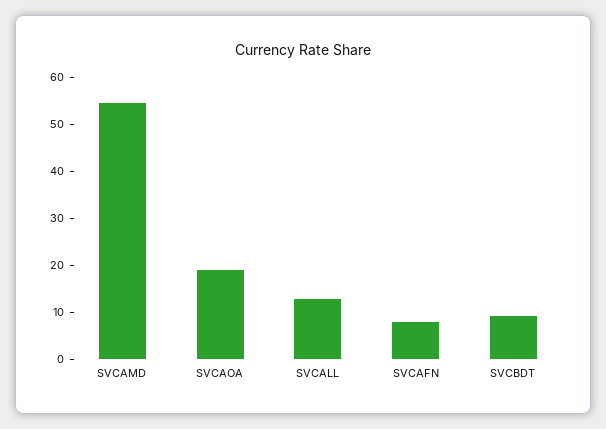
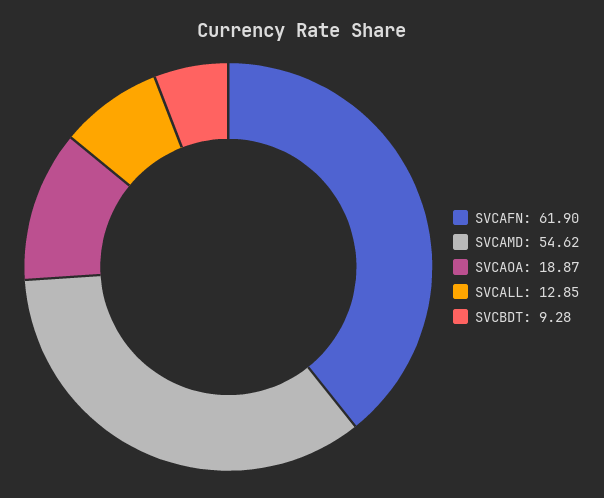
  {
    "SVCAMD": 54.62,
    "SVCAOA": 18.87,
    "SVCALL": 12.85,
-   "SVCAFN": 8,
+   "SVCAFN": 61.9,
    "SVCBDT": 9.28
  }

